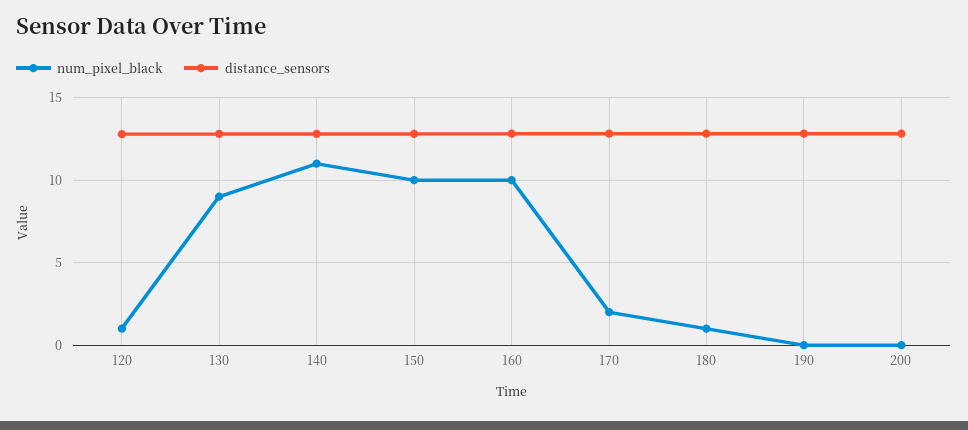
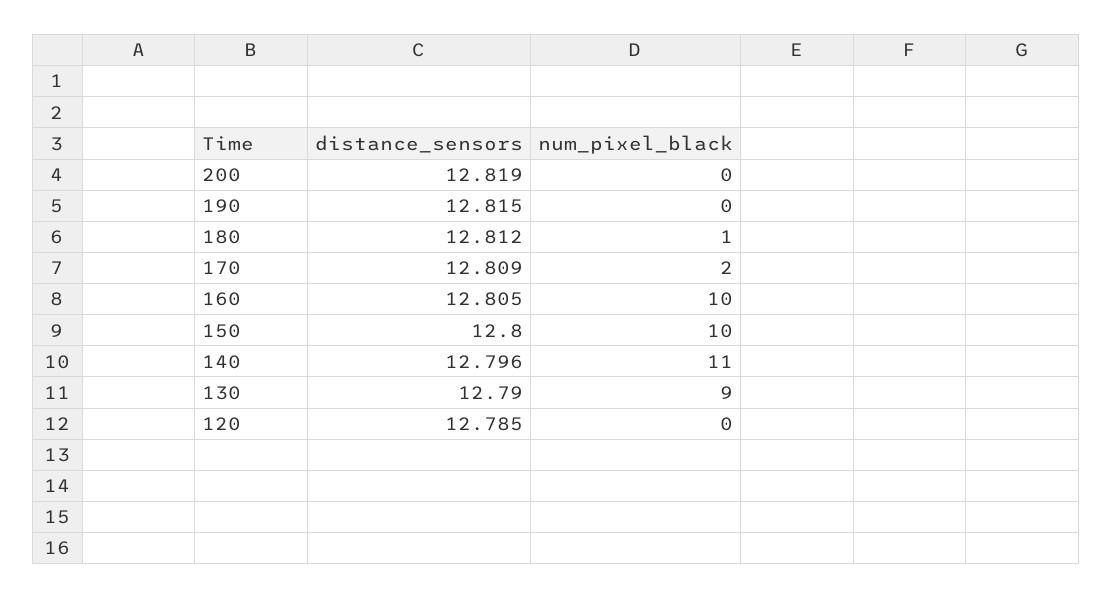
  {
    "num_pixel_black": {
-     "120": 1,
+     "120": 0,
      "130": 9,
      "140": 11,
      "150": 10,
      "160": 10,
      "170": 2,
      "180": 1,
      "190": 0,
      "200": 0
    },
    "distance_sensors": {
      "120": 12.785,
      "130": 12.79,
      "140": 12.796,
      "150": 12.8,
      "160": 12.805,
      "170": 12.809,
      "180": 12.812,
      "190": 12.815,
      "200": 12.819
    }
  }

